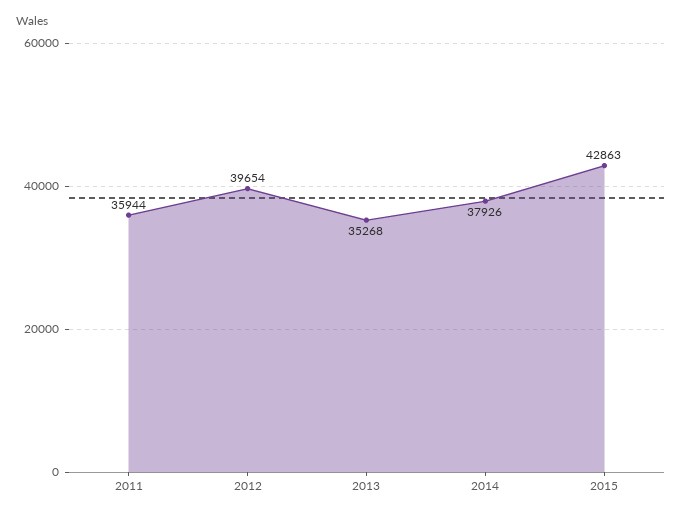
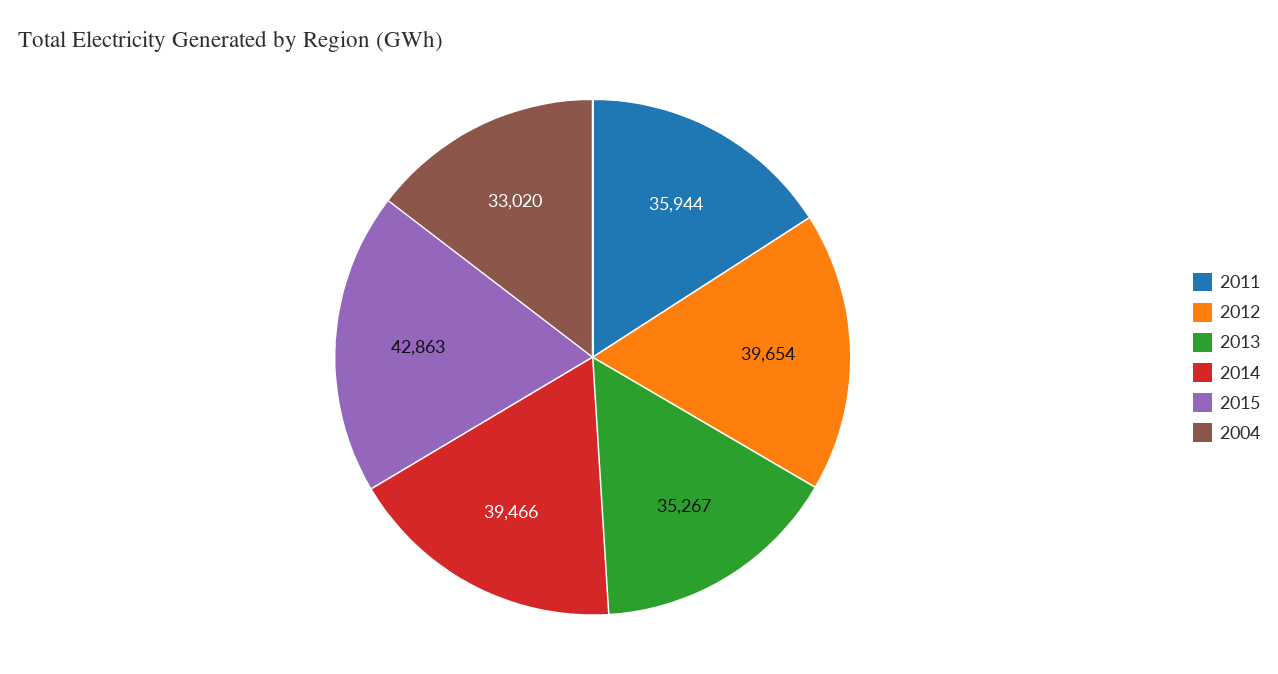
  {
    "2011": 35944,
    "2012": 39654,
-   "2013": 35268,
+   "2013": 35267,
-   "2014": 37926,
+   "2014": 39466,
-   "2015": 42863
+   "2015": 42863,
+   "2004": 33020
  }

